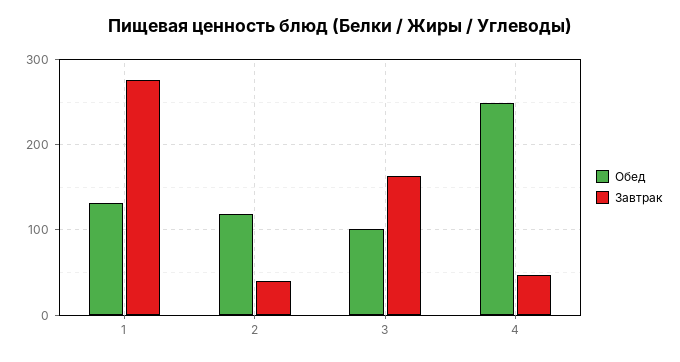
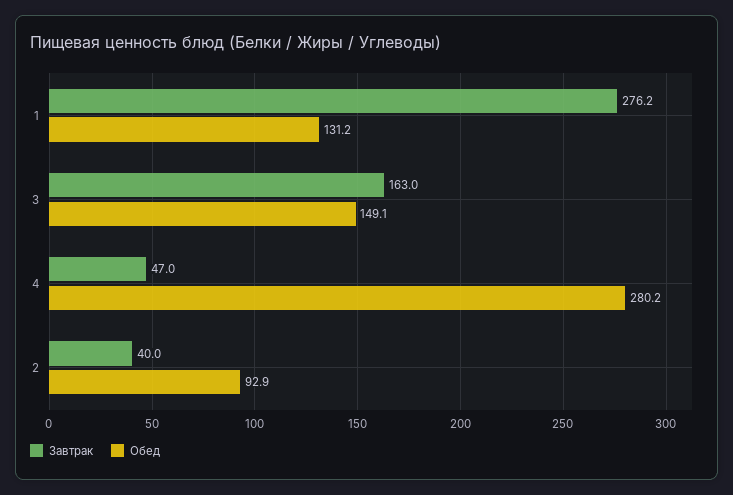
  {
    "Обед": {
      "1": 131.2,
-     "2": 120,
+     "2": 92.9,
-     "3": 100,
+     "3": 149.1,
-     "4": 250
+     "4": 280.2
    },
    "Завтрак": {
      "1": 276.2,
      "2": 40,
      "3": 163,
      "4": 47
    }
  }

